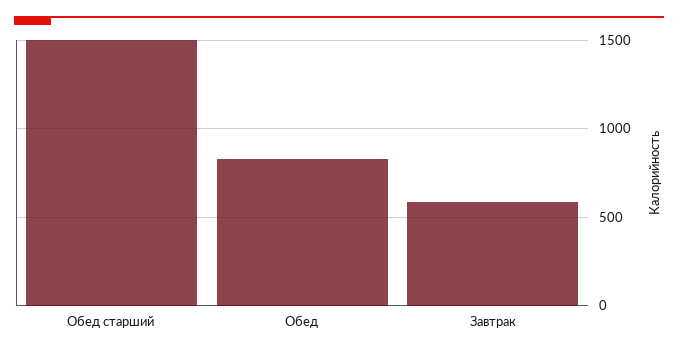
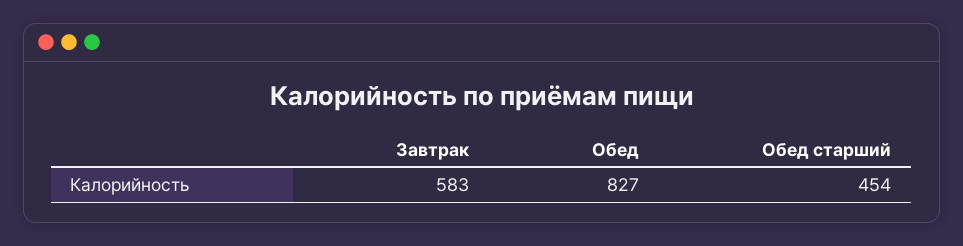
  {
-   "Обед старший": 1500,
+   "Обед старший": 454,
    "Обед": 827,
    "Завтрак": 583
  }

